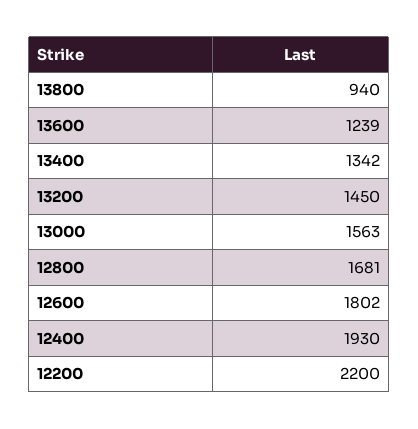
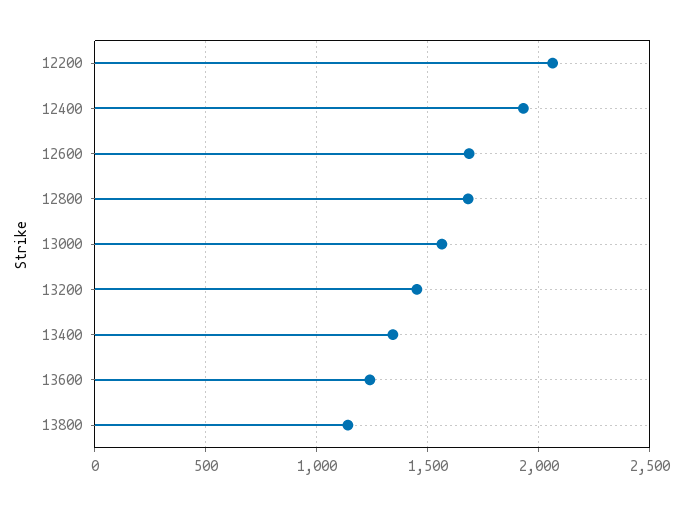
  {
-   "13800": 940,
+   "13800": 1150,
    "13600": 1239,
    "13400": 1342,
    "13200": 1450,
    "13000": 1563,
    "12800": 1681,
-   "12600": 1802,
+   "12600": 1700,
    "12400": 1930,
-   "12200": 2200
+   "12200": 2050
  }

